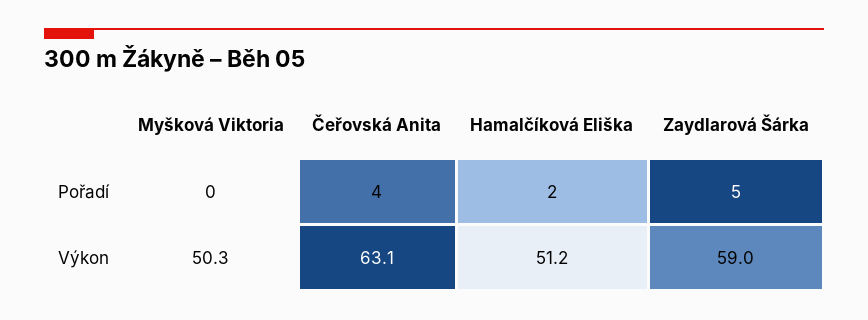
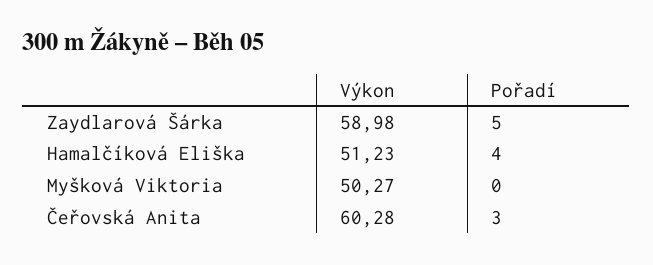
  {
    "Myšková Viktoria": {
      "Pořadí": 0,
      "Výkon": 50.27
    },
    "Čeřovská Anita": {
-     "Pořadí": 4,
+     "Pořadí": 3,
-     "Výkon": 63.1
+     "Výkon": 60.28
    },
    "Hamalčíková Eliška": {
-     "Pořadí": 2,
+     "Pořadí": 4,
      "Výkon": 51.23
    },
    "Zaydlarová Šárka": {
      "Pořadí": 5,
      "Výkon": 58.98
    }
  }

